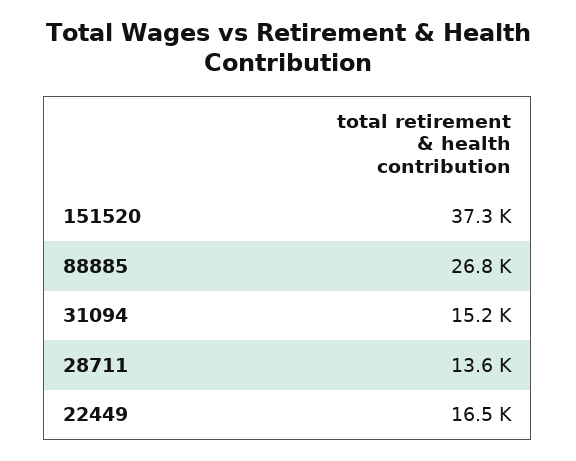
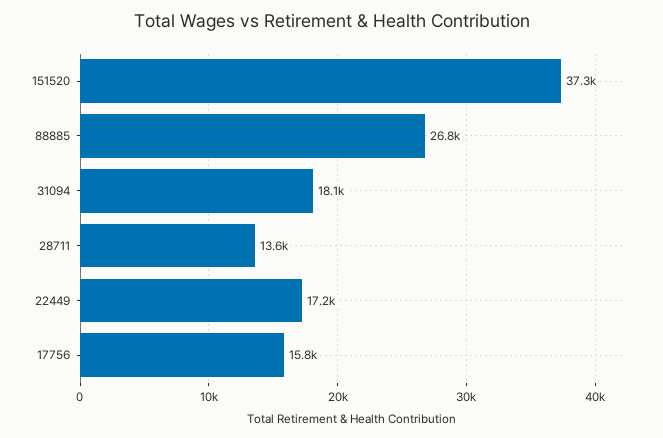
  {
    "151520": 37300,
    "88885": 26800,
-   "31094": 15200,
+   "31094": 18100,
    "28711": 13600,
-   "22449": 16500
+   "22449": 17200,
+   "17756": 15800
  }

